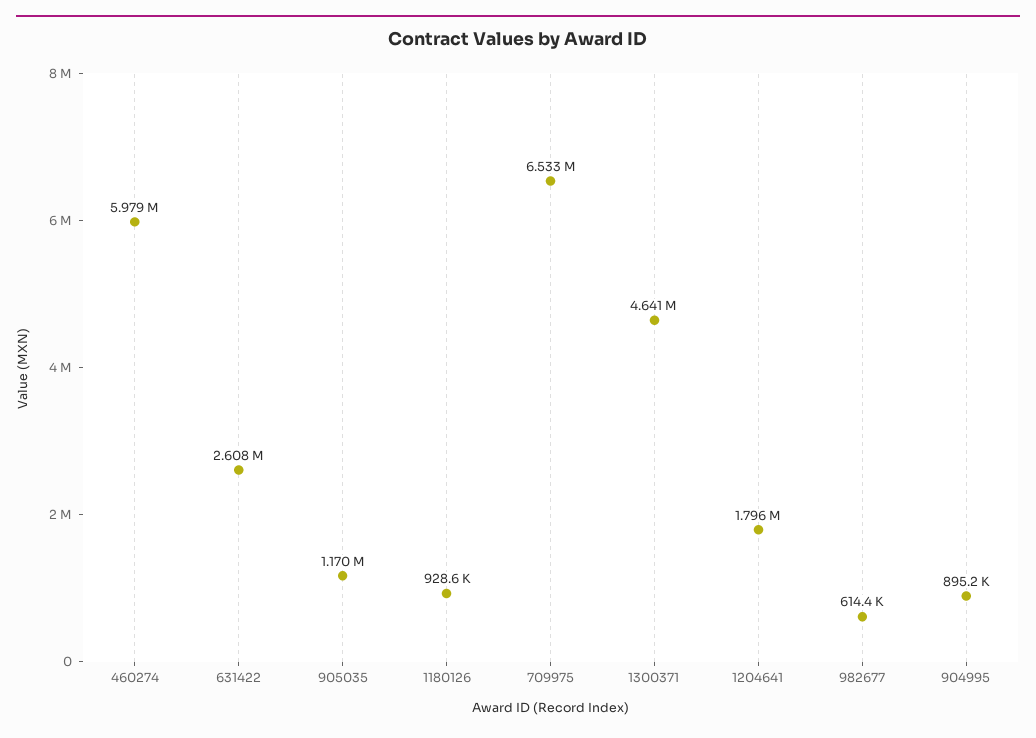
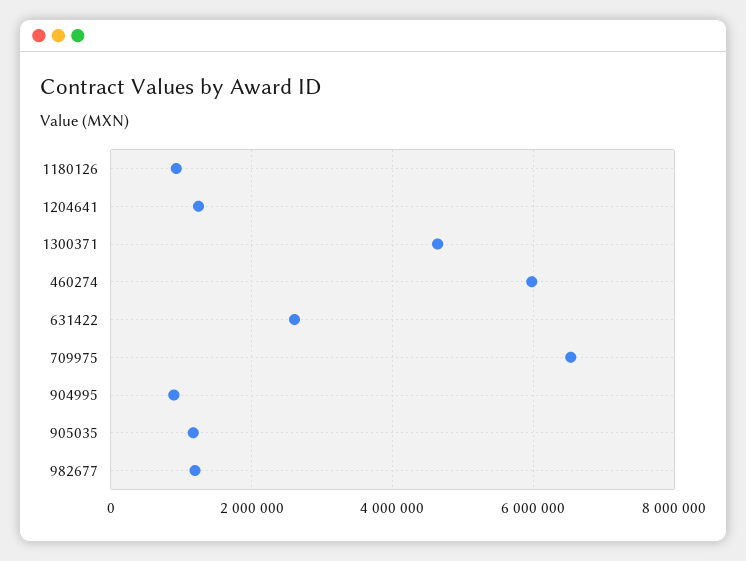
  {
    "460274": 5979000,
    "631422": 2608000,
    "905035": 1170000,
    "1180126": 928600,
    "709975": 6533000,
    "1300371": 4641000,
-   "1204641": 1796000,
+   "1204641": 1200000,
-   "982677": 614400,
+   "982677": 1200000,
    "904995": 895200
  }

